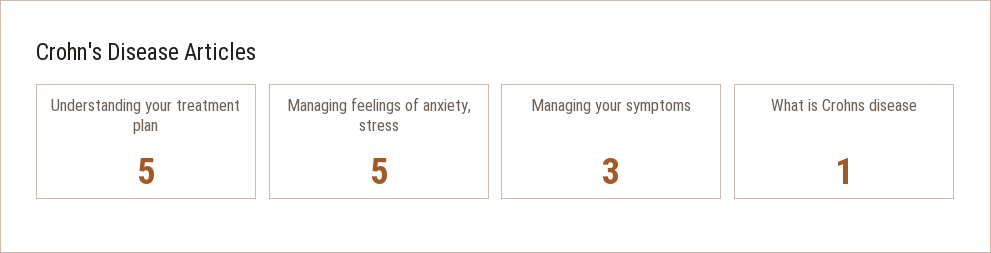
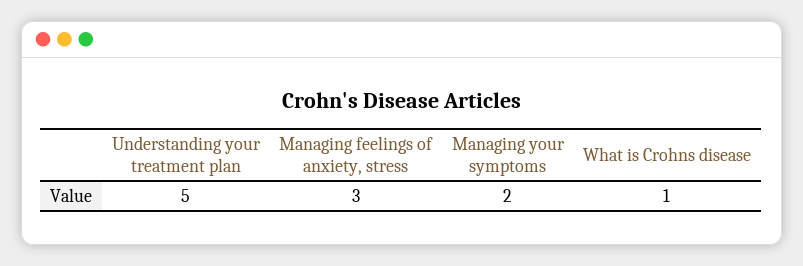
  {
    "Understanding your treatment plan": 5,
-   "Managing feelings of anxiety, stress": 5,
+   "Managing feelings of anxiety, stress": 3,
-   "Managing your symptoms": 3,
+   "Managing your symptoms": 2,
    "What is Crohns disease": 1
  }

